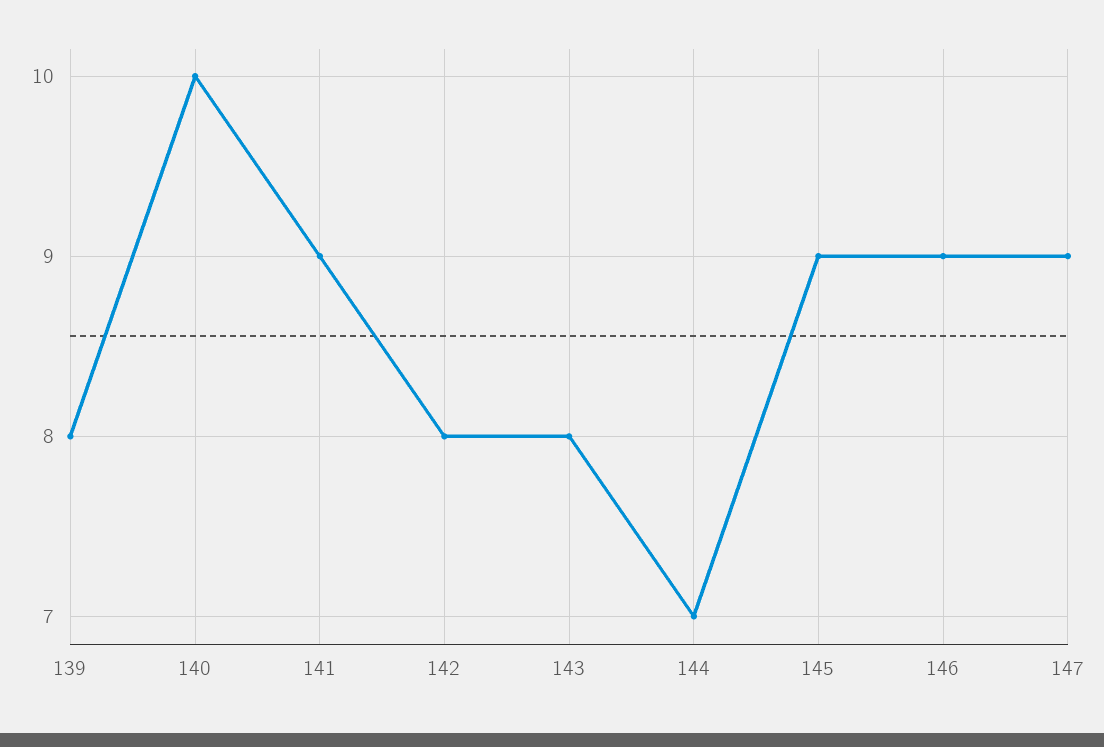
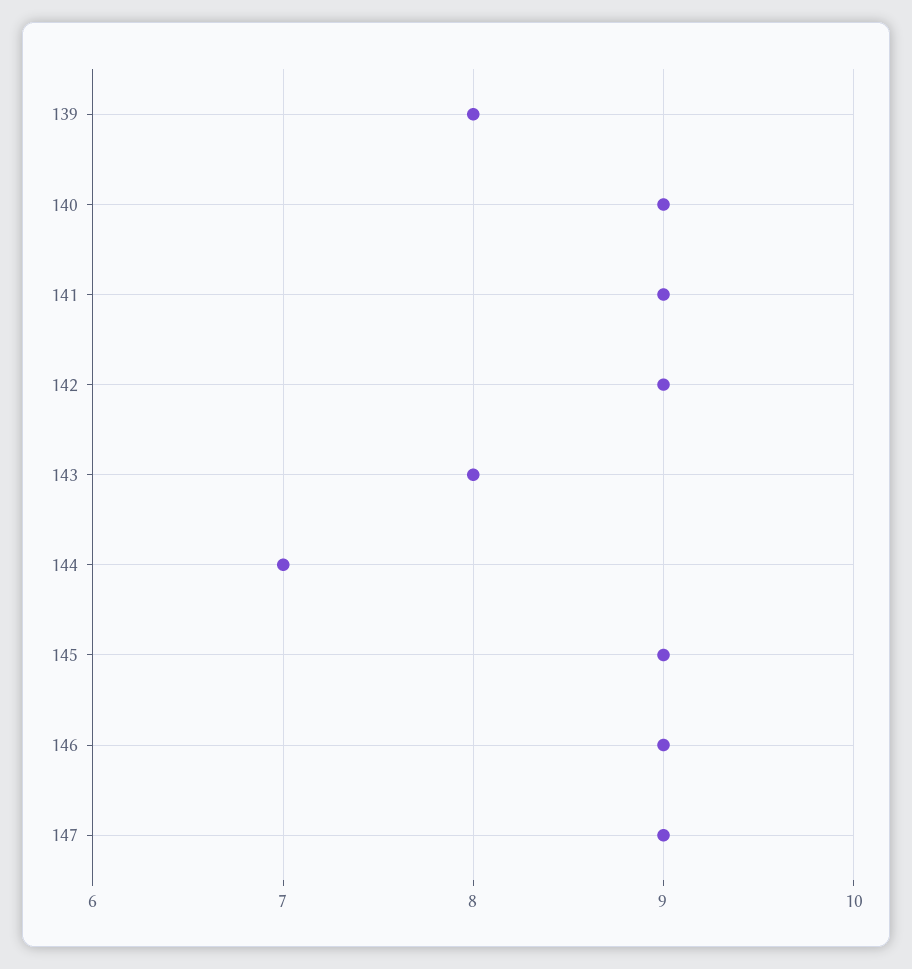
  {
    "139": 8,
-   "140": 10,
+   "140": 9,
    "141": 9,
-   "142": 8,
+   "142": 9,
    "143": 8,
    "144": 7,
    "145": 9,
    "146": 9,
    "147": 9
  }

